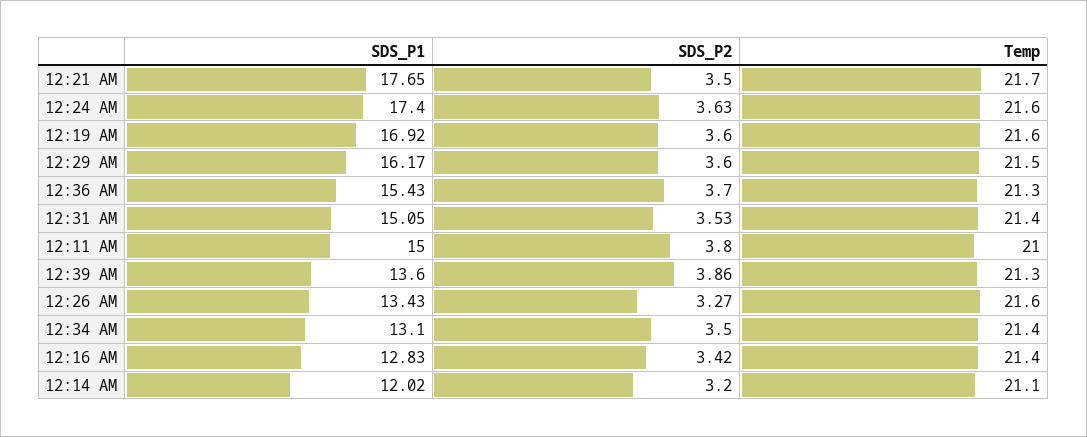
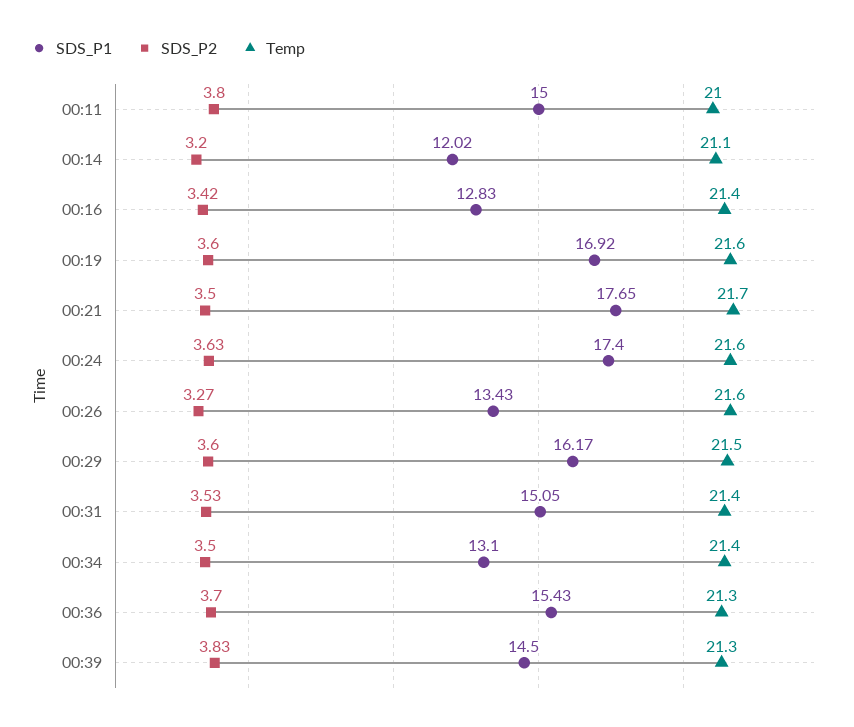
  {
    "SDS_P1": {
      "12:21 AM": 17.65,
      "12:24 AM": 17.4,
      "12:19 AM": 16.92,
      "12:29 AM": 16.17,
      "12:36 AM": 15.43,
      "12:31 AM": 15.05,
      "12:11 AM": 15,
-     "12:39 AM": 13.6,
+     "12:39 AM": 14.5,
      "12:26 AM": 13.43,
      "12:34 AM": 13.1,
      "12:16 AM": 12.83,
      "12:14 AM": 12.02
    },
    "SDS_P2": {
      "12:21 AM": 3.5,
      "12:24 AM": 3.63,
      "12:19 AM": 3.6,
      "12:29 AM": 3.6,
      "12:36 AM": 3.7,
      "12:31 AM": 3.53,
      "12:11 AM": 3.8,
-     "12:39 AM": 3.86,
+     "12:39 AM": 3.83,
      "12:26 AM": 3.27,
      "12:34 AM": 3.5,
      "12:16 AM": 3.42,
      "12:14 AM": 3.2
    },
    "Temp": {
      "12:21 AM": 21.7,
      "12:24 AM": 21.6,
      "12:19 AM": 21.6,
      "12:29 AM": 21.5,
      "12:36 AM": 21.3,
      "12:31 AM": 21.4,
      "12:11 AM": 21,
      "12:39 AM": 21.3,
      "12:26 AM": 21.6,
      "12:34 AM": 21.4,
      "12:16 AM": 21.4,
      "12:14 AM": 21.1
    }
  }

